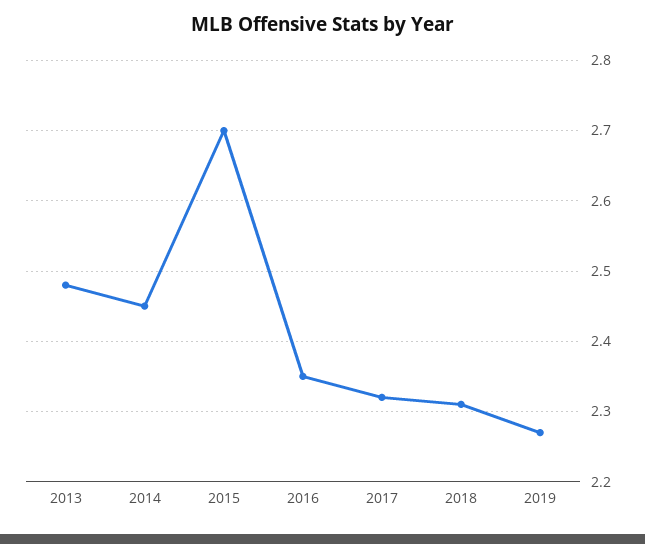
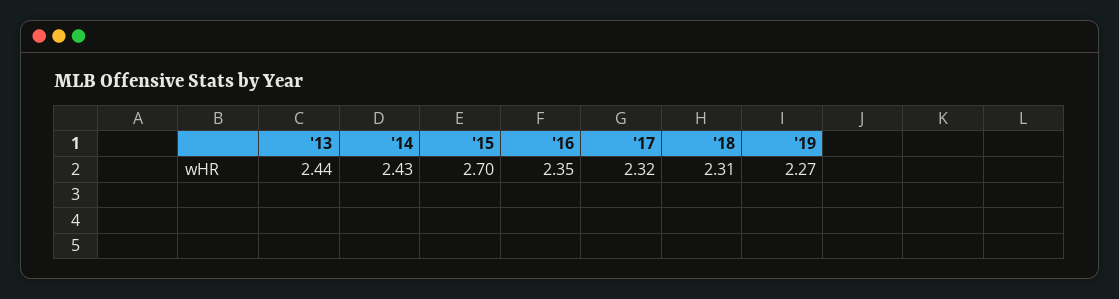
  {
-   "2013": 2.48,
+   "2013": 2.44,
-   "2014": 2.45,
+   "2014": 2.43,
    "2015": 2.7,
    "2016": 2.35,
    "2017": 2.32,
    "2018": 2.31,
    "2019": 2.27
  }

